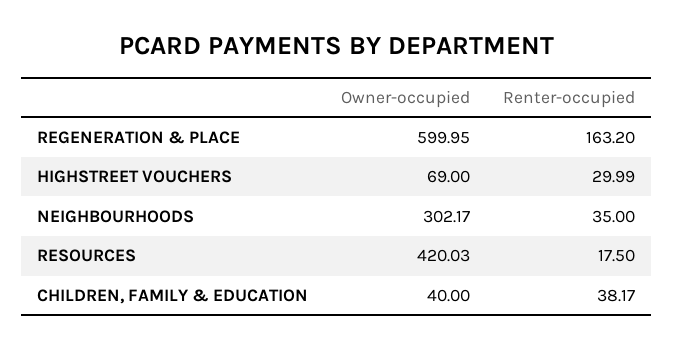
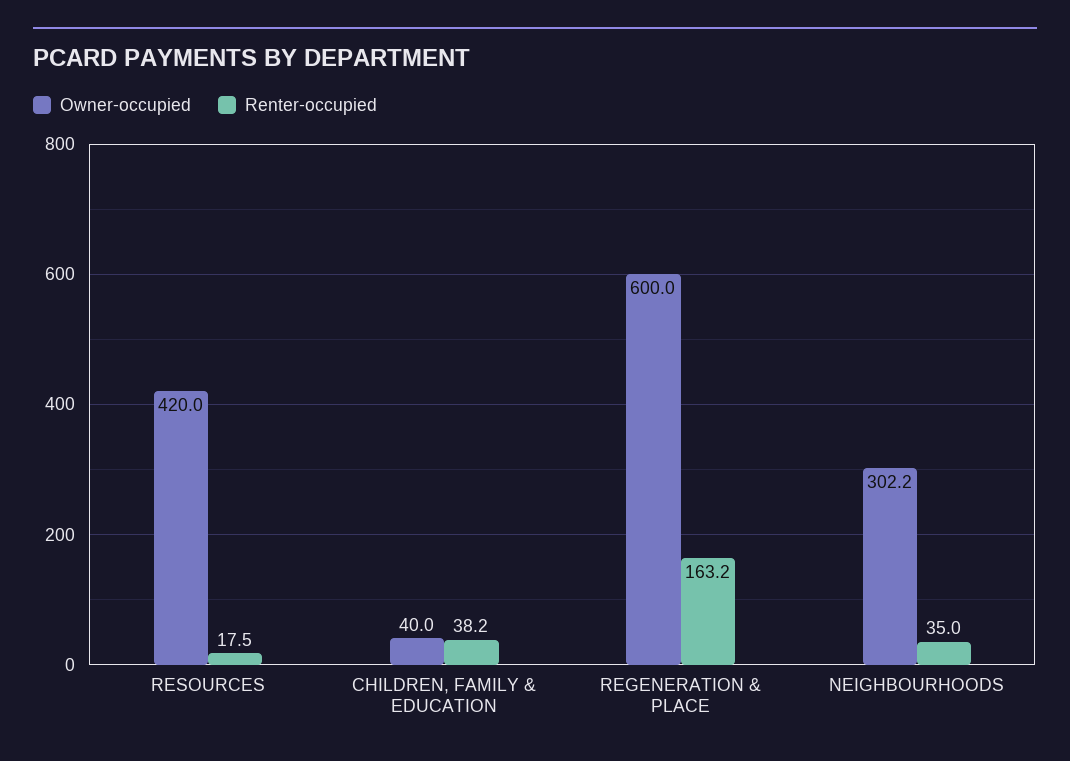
  {
    "Owner-occupied": {
      "REGENERATION & PLACE": 599.95,
-     "HIGHSTREET VOUCHERS": 69,
      "NEIGHBOURHOODS": 302.17,
      "RESOURCES": 420.03,
      "CHILDREN, FAMILY & EDUCATION": 40
    },
    "Renter-occupied": {
      "REGENERATION & PLACE": 163.2,
-     "HIGHSTREET VOUCHERS": 29.99,
      "NEIGHBOURHOODS": 35,
      "RESOURCES": 17.5,
      "CHILDREN, FAMILY & EDUCATION": 38.17
    }
  }

